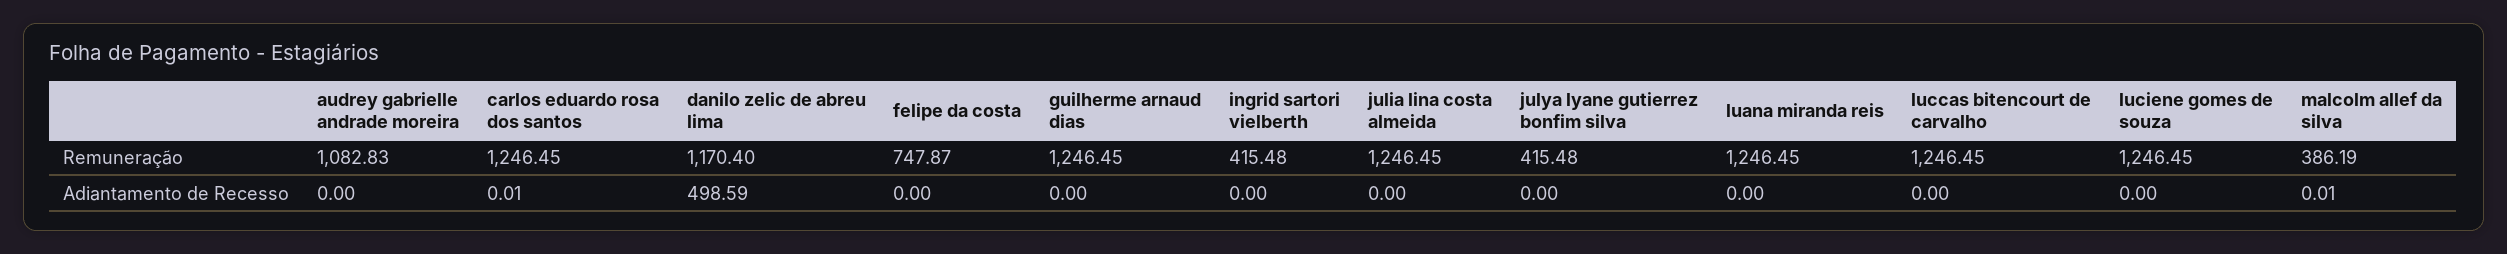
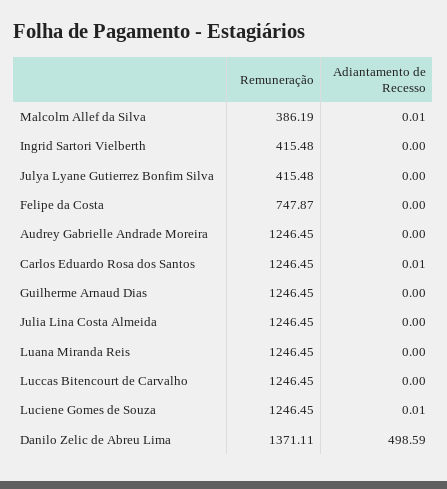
  {
    "audrey gabrielle andrade moreira": {
-     "Remuneração": 1082.83,
+     "Remuneração": 1246.45,
      "Adiantamento de Recesso": 0
    },
    "carlos eduardo rosa dos santos": {
      "Remuneração": 1246.45,
      "Adiantamento de Recesso": 0.01
    },
    "danilo zelic de abreu lima": {
-     "Remuneração": 1170.4,
+     "Remuneração": 1371.11,
      "Adiantamento de Recesso": 498.59
    },
    "felipe da costa": {
      "Remuneração": 747.87,
      "Adiantamento de Recesso": 0
    },
    "guilherme arnaud dias": {
      "Remuneração": 1246.45,
      "Adiantamento de Recesso": 0
    },
    "ingrid sartori vielberth": {
      "Remuneração": 415.48,
      "Adiantamento de Recesso": 0
    },
    "julia lina costa almeida": {
      "Remuneração": 1246.45,
      "Adiantamento de Recesso": 0
    },
    "julya lyane gutierrez bonfim silva": {
      "Remuneração": 415.48,
      "Adiantamento de Recesso": 0
    },
    "luana miranda reis": {
      "Remuneração": 1246.45,
      "Adiantamento de Recesso": 0
    },
    "luccas bitencourt de carvalho": {
      "Remuneração": 1246.45,
      "Adiantamento de Recesso": 0
    },
    "luciene gomes de souza": {
      "Remuneração": 1246.45,
-     "Adiantamento de Recesso": 0
+     "Adiantamento de Recesso": 0.01
    },
    "malcolm allef da silva": {
      "Remuneração": 386.19,
      "Adiantamento de Recesso": 0.01
    }
  }

